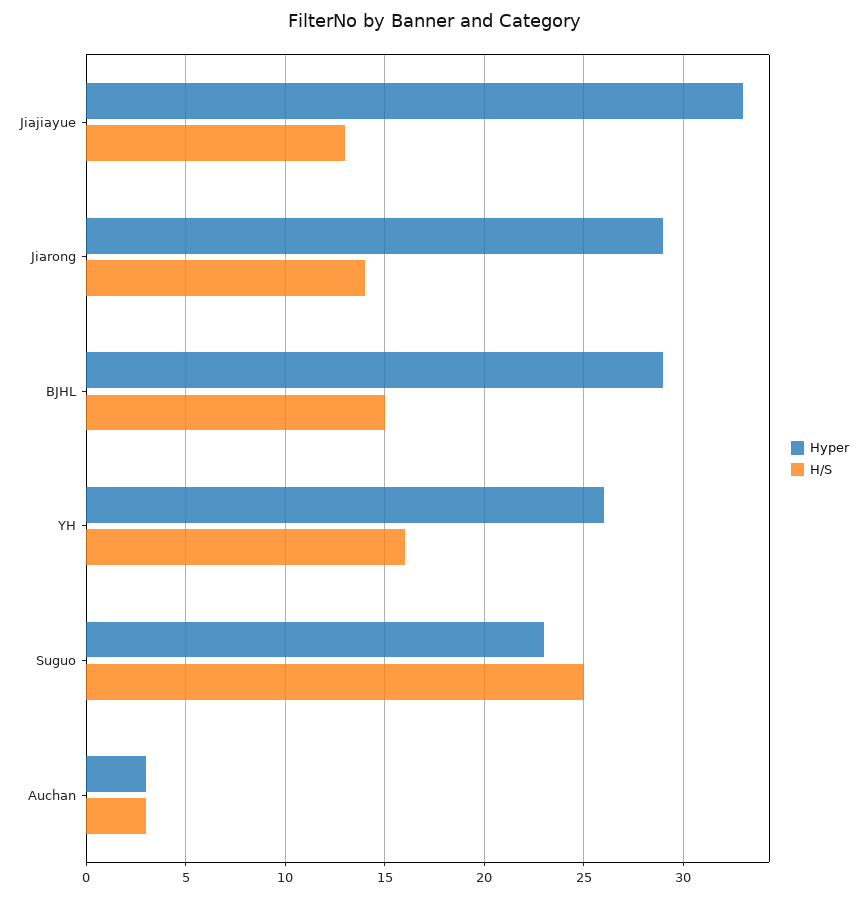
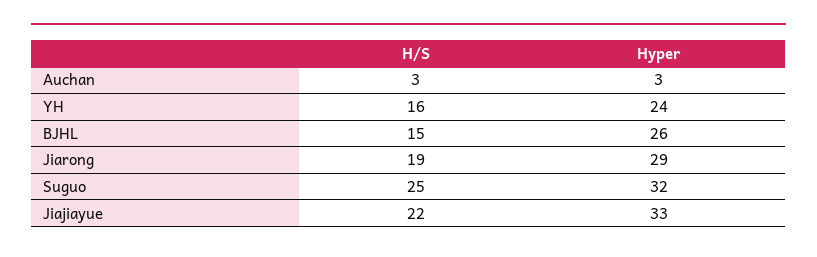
  {
    "Hyper": {
      "Jiajiayue": 33,
      "Jiarong": 29,
-     "BJHL": 29,
+     "BJHL": 26,
-     "YH": 26,
+     "YH": 24,
-     "Suguo": 23,
+     "Suguo": 32,
      "Auchan": 3
    },
    "H/S": {
-     "Jiajiayue": 13,
+     "Jiajiayue": 22,
-     "Jiarong": 14,
+     "Jiarong": 19,
      "BJHL": 15,
      "YH": 16,
      "Suguo": 25,
      "Auchan": 3
    }
  }

